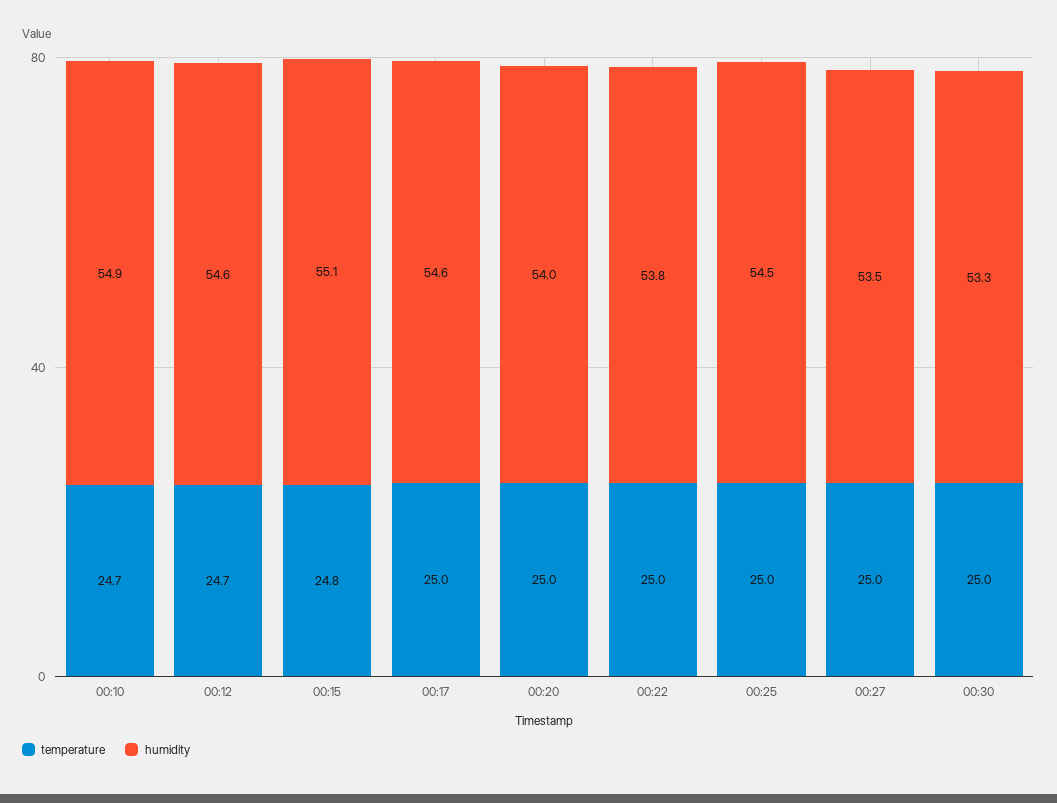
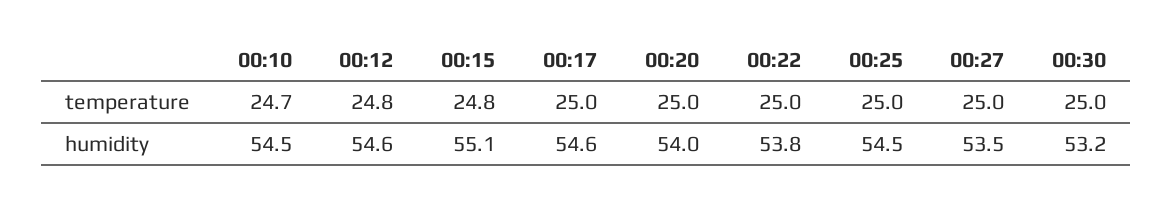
  {
    "temperature": {
      "00:10": 24.7,
-     "00:12": 24.7,
+     "00:12": 24.8,
      "00:15": 24.8,
      "00:17": 25,
      "00:20": 25,
      "00:22": 25,
      "00:25": 25,
      "00:27": 25,
      "00:30": 25
    },
    "humidity": {
-     "00:10": 54.9,
+     "00:10": 54.5,
      "00:12": 54.6,
      "00:15": 55.1,
      "00:17": 54.6,
      "00:20": 54,
      "00:22": 53.8,
      "00:25": 54.5,
      "00:27": 53.5,
-     "00:30": 53.3
+     "00:30": 53.2
    }
  }

